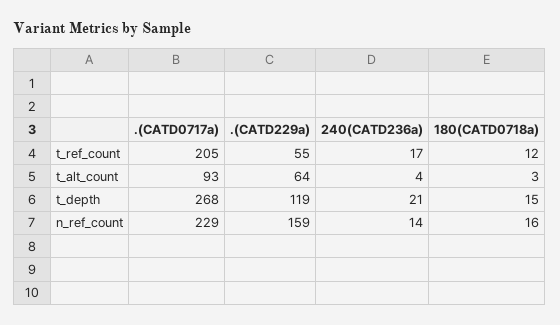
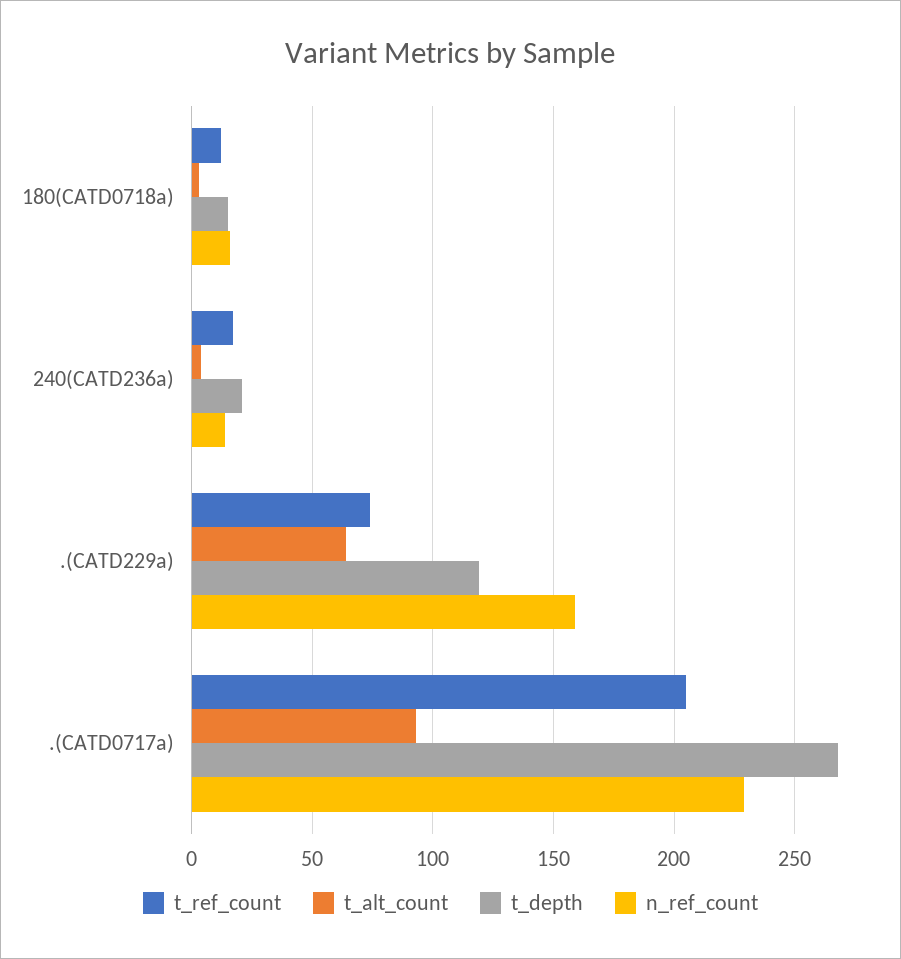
  {
    "t_ref_count": {
      ".(CATD0717a)": 205,
-     ".(CATD229a)": 55,
+     ".(CATD229a)": 75,
      "240(CATD236a)": 17,
      "180(CATD0718a)": 12
    },
    "t_alt_count": {
      ".(CATD0717a)": 93,
      ".(CATD229a)": 64,
      "240(CATD236a)": 4,
      "180(CATD0718a)": 3
    },
    "t_depth": {
      ".(CATD0717a)": 268,
      ".(CATD229a)": 119,
      "240(CATD236a)": 21,
      "180(CATD0718a)": 15
    },
    "n_ref_count": {
      ".(CATD0717a)": 229,
      ".(CATD229a)": 159,
      "240(CATD236a)": 14,
      "180(CATD0718a)": 16
    }
  }

